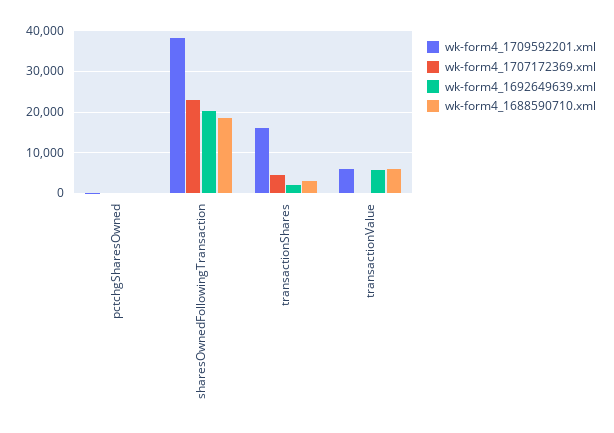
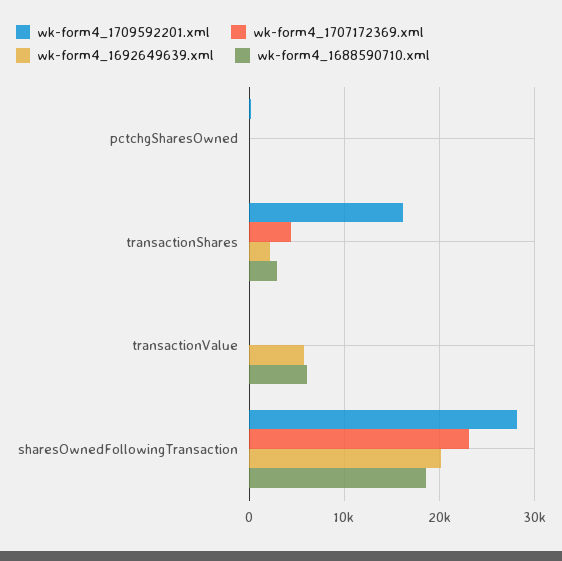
  {
    "wk-form4_1709592201.xml": {
      "pctchgSharesOwned": 0,
-     "sharesOwnedFollowingTransaction": 38000,
+     "sharesOwnedFollowingTransaction": 28000,
      "transactionShares": 16000,
-     "transactionValue": 6000
+     "transactionValue": 0
    },
    "wk-form4_1707172369.xml": {
      "pctchgSharesOwned": 0,
      "sharesOwnedFollowingTransaction": 23000,
      "transactionShares": 4000,
      "transactionValue": 0
    },
    "wk-form4_1692649639.xml": {
      "pctchgSharesOwned": 0,
      "sharesOwnedFollowingTransaction": 20000,
      "transactionShares": 2000,
      "transactionValue": 6000
    },
    "wk-form4_1688590710.xml": {
      "pctchgSharesOwned": 0,
      "sharesOwnedFollowingTransaction": 19000,
      "transactionShares": 3000,
      "transactionValue": 6000
    }
  }

